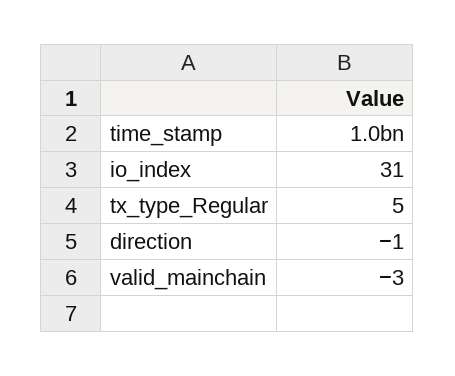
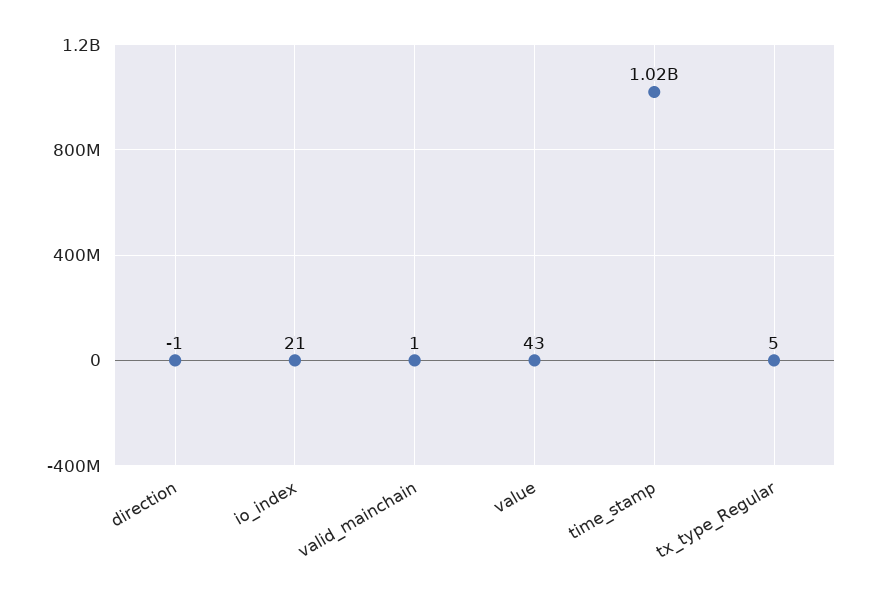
  {
    "time_stamp": 1020000000,
-   "io_index": 31,
+   "io_index": 21,
    "tx_type_Regular": 5,
    "direction": -1,
-   "valid_mainchain": -3
+   "valid_mainchain": 1,
+   "value": 43
  }

